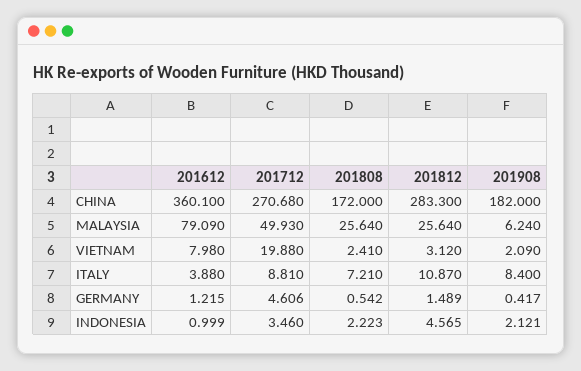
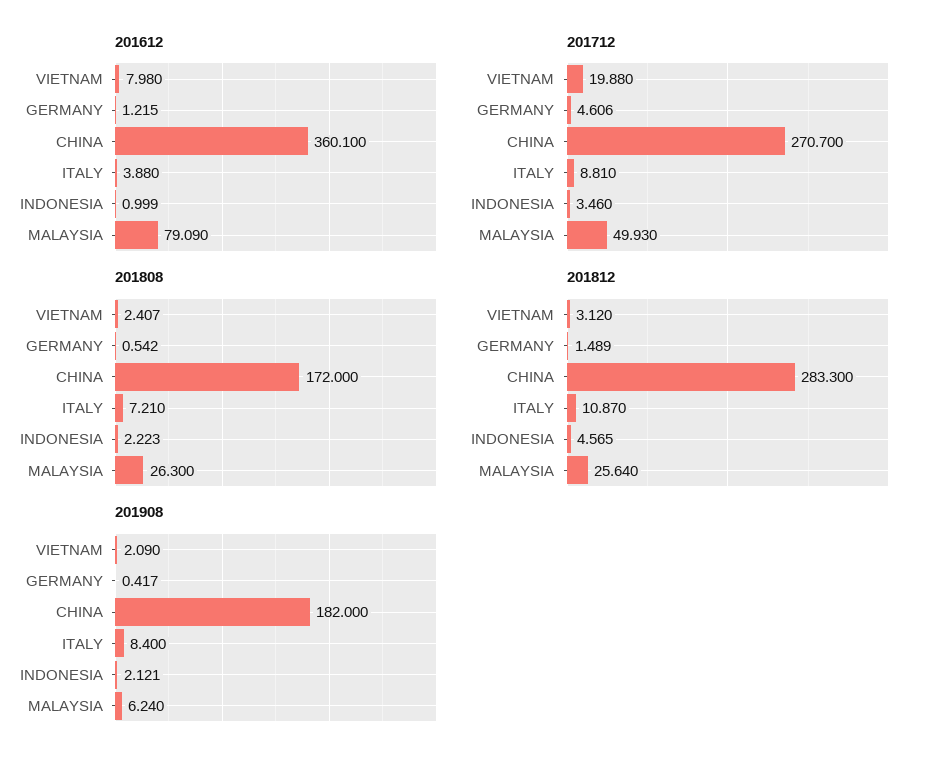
  {
    "201612": {
      "CHINA": 360.1,
      "MALAYSIA": 79.09,
      "VIETNAM": 7.98,
      "ITALY": 3.88,
      "GERMANY": 1.215,
      "INDONESIA": 0.999
    },
    "201712": {
-     "CHINA": 270.68,
+     "CHINA": 270.7,
      "MALAYSIA": 49.93,
      "VIETNAM": 19.88,
      "ITALY": 8.81,
      "GERMANY": 4.606,
      "INDONESIA": 3.46
    },
    "201808": {
      "CHINA": 172,
-     "MALAYSIA": 25.64,
+     "MALAYSIA": 26.3,
-     "VIETNAM": 2.41,
+     "VIETNAM": 2.407,
      "ITALY": 7.21,
      "GERMANY": 0.542,
      "INDONESIA": 2.223
    },
    "201812": {
      "CHINA": 283.3,
      "MALAYSIA": 25.64,
      "VIETNAM": 3.12,
      "ITALY": 10.87,
      "GERMANY": 1.489,
      "INDONESIA": 4.565
    },
    "201908": {
      "CHINA": 182,
      "MALAYSIA": 6.24,
      "VIETNAM": 2.09,
      "ITALY": 8.4,
      "GERMANY": 0.417,
      "INDONESIA": 2.121
    }
  }

